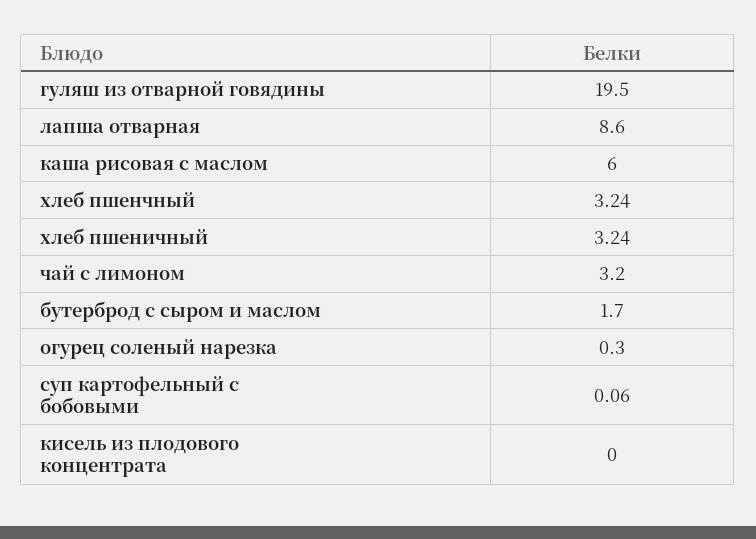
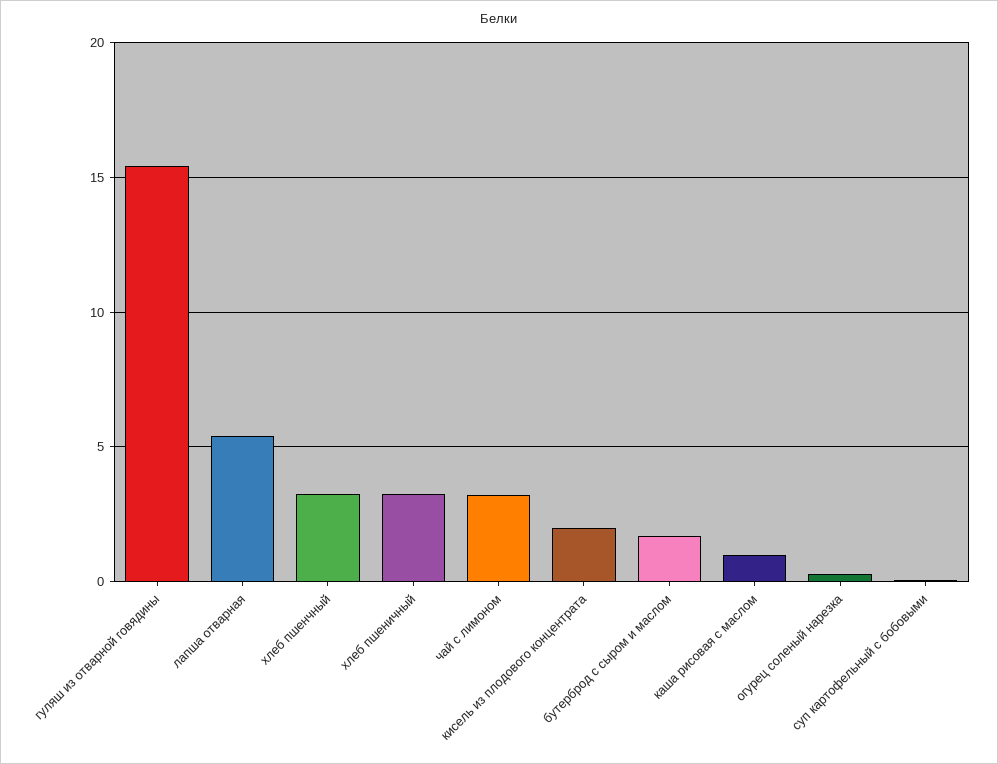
  {
-   "гуляш из отварной говядины": 19.5,
+   "гуляш из отварной говядины": 15.5,
-   "лапша отварная": 8.6,
+   "лапша отварная": 5.5,
-   "каша рисовая с маслом": 6,
+   "каша рисовая с маслом": 1,
    "хлеб пшенчный": 3.24,
    "хлеб пшеничный": 3.24,
    "чай с лимоном": 3.2,
    "бутерброд с сыром и маслом": 1.7,
    "огурец соленый нарезка": 0.3,
    "суп картофельный с бобовыми": 0.06,
-   "кисель из плодового концентрата": 0
+   "кисель из плодового концентрата": 2
  }

